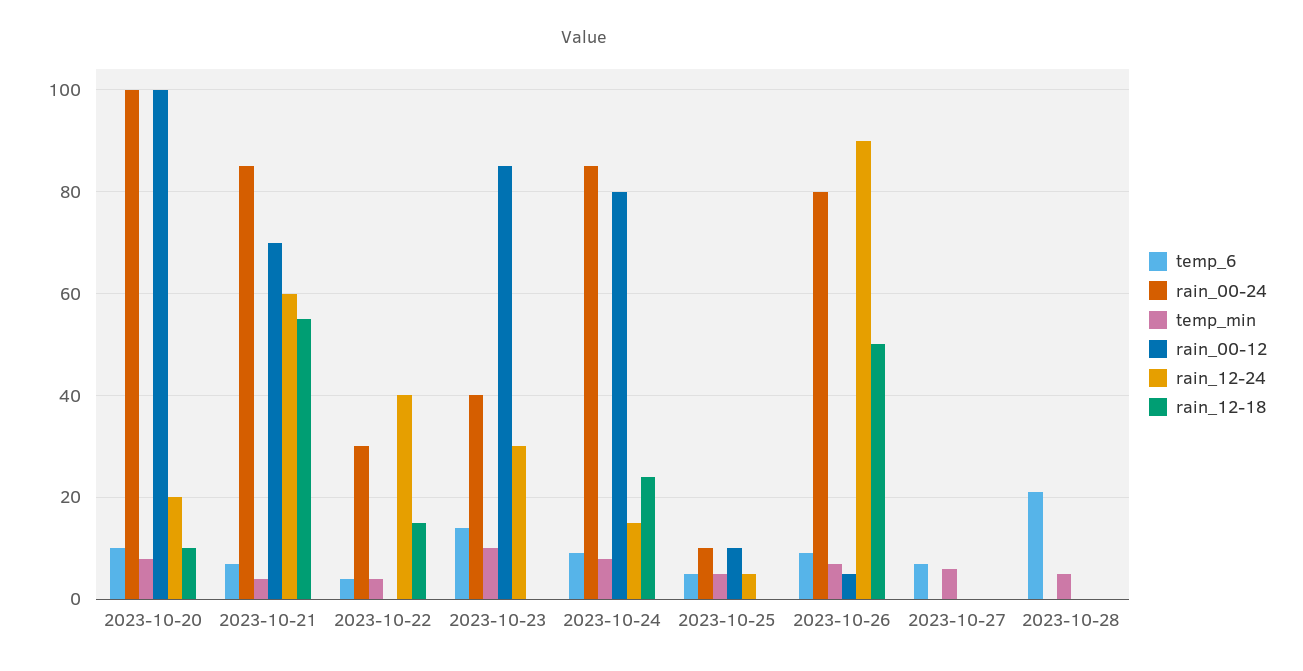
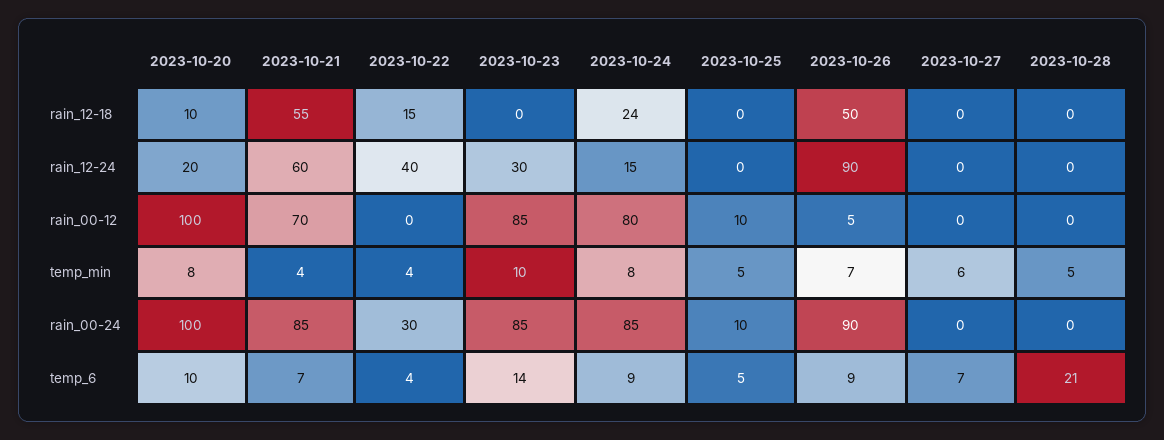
  {
    "temp_6": {
      "2023-10-20": 10,
      "2023-10-21": 7,
      "2023-10-22": 4,
      "2023-10-23": 14,
      "2023-10-24": 9,
      "2023-10-25": 5,
      "2023-10-26": 9,
      "2023-10-27": 7,
      "2023-10-28": 21
    },
    "rain_00-24": {
      "2023-10-20": 100,
      "2023-10-21": 85,
      "2023-10-22": 30,
-     "2023-10-23": 40,
+     "2023-10-23": 85,
      "2023-10-24": 85,
      "2023-10-25": 10,
-     "2023-10-26": 80,
+     "2023-10-26": 90,
      "2023-10-27": 0,
      "2023-10-28": 0
    },
    "temp_min": {
      "2023-10-20": 8,
      "2023-10-21": 4,
      "2023-10-22": 4,
      "2023-10-23": 10,
      "2023-10-24": 8,
      "2023-10-25": 5,
      "2023-10-26": 7,
      "2023-10-27": 6,
      "2023-10-28": 5
    },
    "rain_00-12": {
      "2023-10-20": 100,
      "2023-10-21": 70,
      "2023-10-22": 0,
      "2023-10-23": 85,
      "2023-10-24": 80,
      "2023-10-25": 10,
      "2023-10-26": 5,
      "2023-10-27": 0,
      "2023-10-28": 0
    },
    "rain_12-24": {
      "2023-10-20": 20,
      "2023-10-21": 60,
      "2023-10-22": 40,
      "2023-10-23": 30,
      "2023-10-24": 15,
-     "2023-10-25": 5,
+     "2023-10-25": 0,
      "2023-10-26": 90,
      "2023-10-27": 0,
      "2023-10-28": 0
    },
    "rain_12-18": {
      "2023-10-20": 10,
      "2023-10-21": 55,
      "2023-10-22": 15,
      "2023-10-23": 0,
      "2023-10-24": 24,
      "2023-10-25": 0,
      "2023-10-26": 50,
      "2023-10-27": 0,
      "2023-10-28": 0
    }
  }

